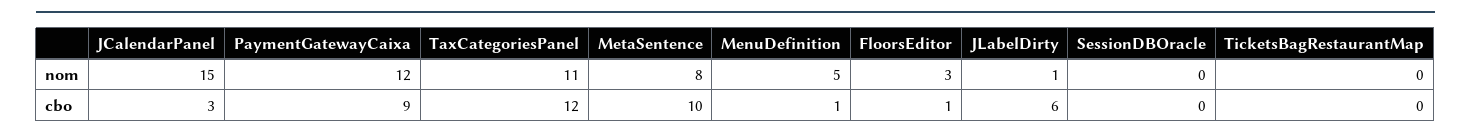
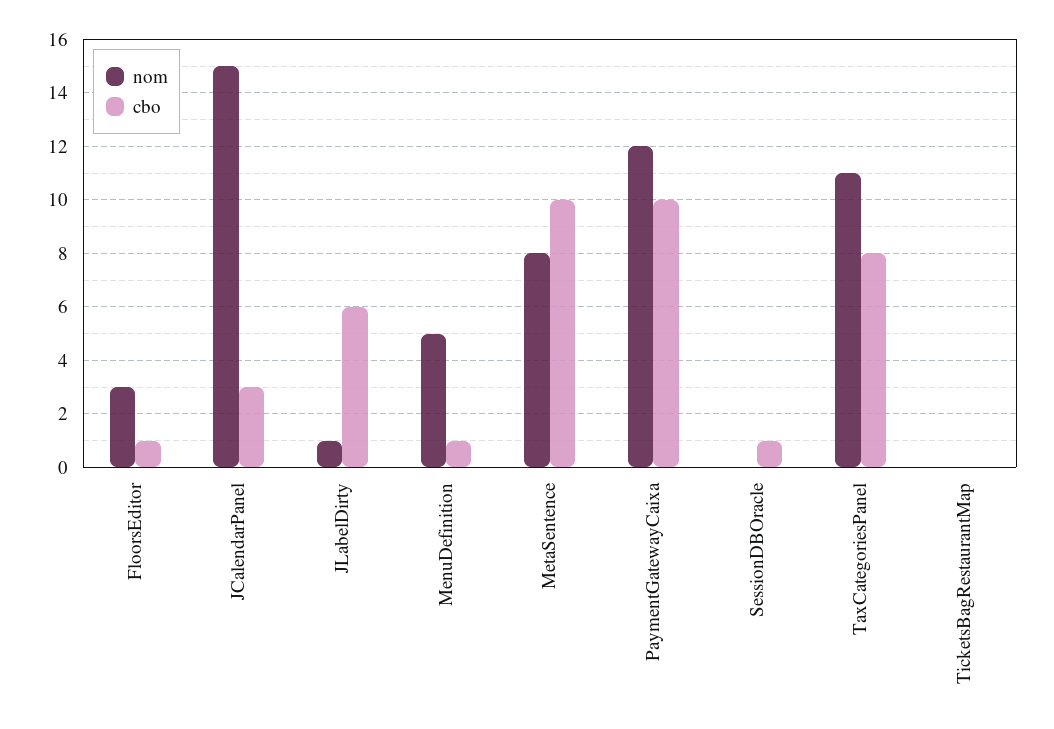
  {
    "nom": {
      "JCalendarPanel": 15,
      "PaymentGatewayCaixa": 12,
      "TaxCategoriesPanel": 11,
      "MetaSentence": 8,
      "MenuDefinition": 5,
      "FloorsEditor": 3,
      "JLabelDirty": 1,
      "SessionDBOracle": 0,
      "TicketsBagRestaurantMap": 0
    },
    "cbo": {
      "JCalendarPanel": 3,
-     "PaymentGatewayCaixa": 9,
+     "PaymentGatewayCaixa": 10,
-     "TaxCategoriesPanel": 12,
+     "TaxCategoriesPanel": 8,
      "MetaSentence": 10,
      "MenuDefinition": 1,
      "FloorsEditor": 1,
      "JLabelDirty": 6,
-     "SessionDBOracle": 0,
+     "SessionDBOracle": 1,
      "TicketsBagRestaurantMap": 0
    }
  }

